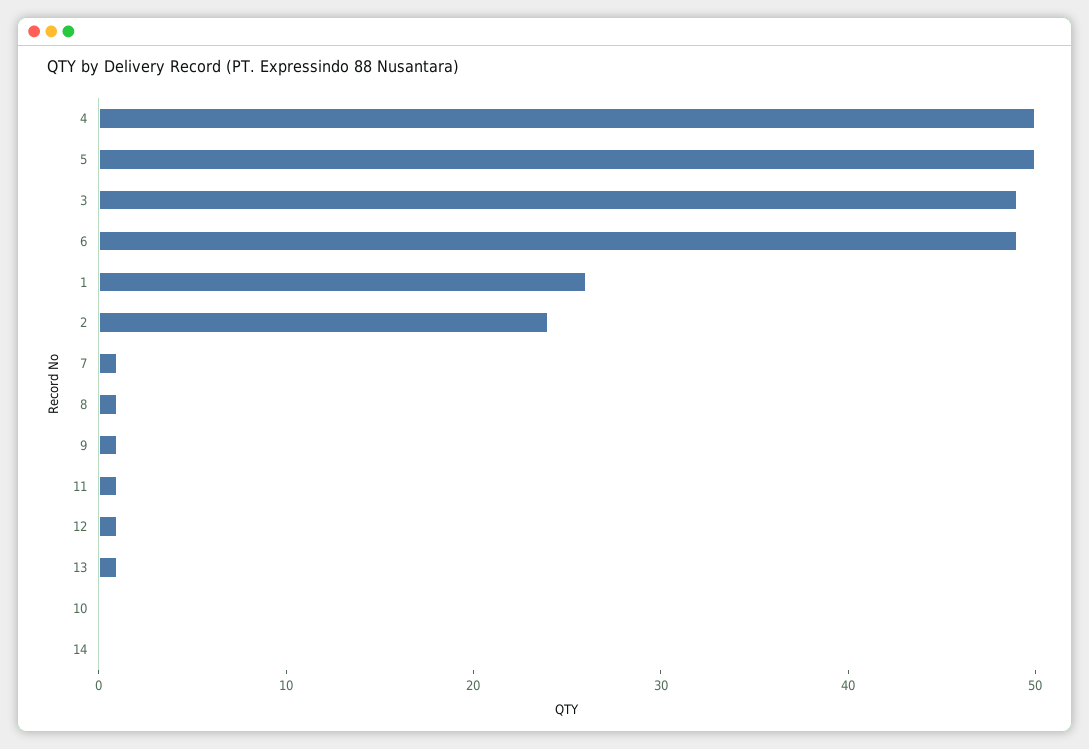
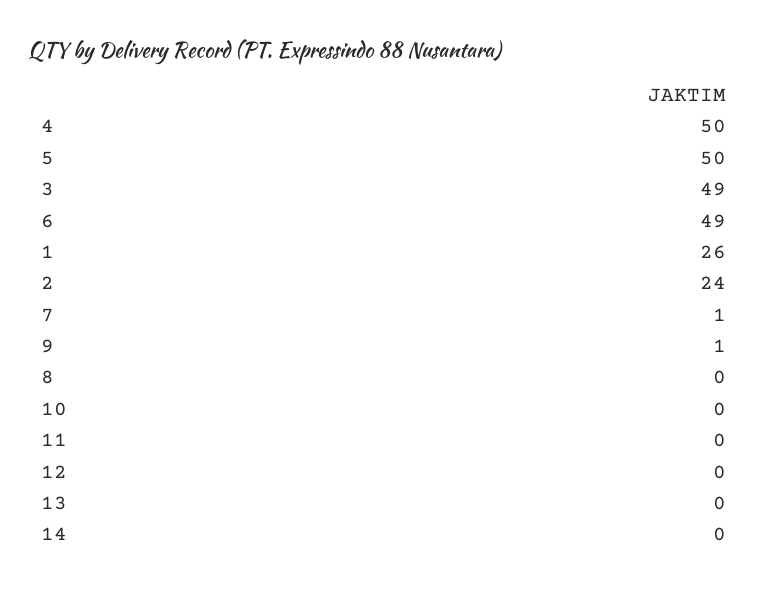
  {
    "4": 50,
    "5": 50,
    "3": 49,
    "6": 49,
    "1": 26,
    "2": 24,
    "7": 1,
-   "8": 1,
+   "8": 0,
    "9": 1,
-   "11": 1,
+   "11": 0,
-   "12": 1,
+   "12": 0,
-   "13": 1,
+   "13": 0,
    "10": 0,
    "14": 0
  }

